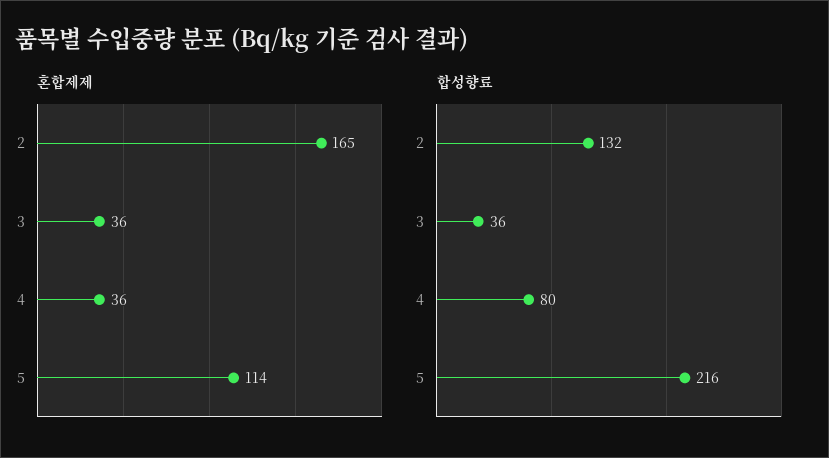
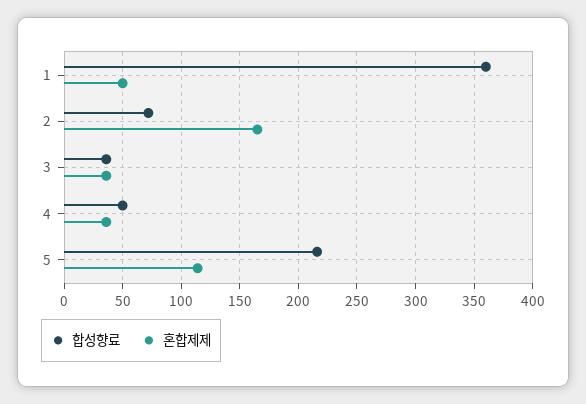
  {
    "혼합제제": {
      "2": 165,
      "3": 36,
      "4": 36,
-     "5": 114
+     "5": 114,
+     "1": 50
    },
    "합성향료": {
-     "2": 132,
+     "2": 70,
      "3": 36,
-     "4": 80,
+     "4": 50,
-     "5": 216
+     "5": 216,
+     "1": 360
    }
  }

